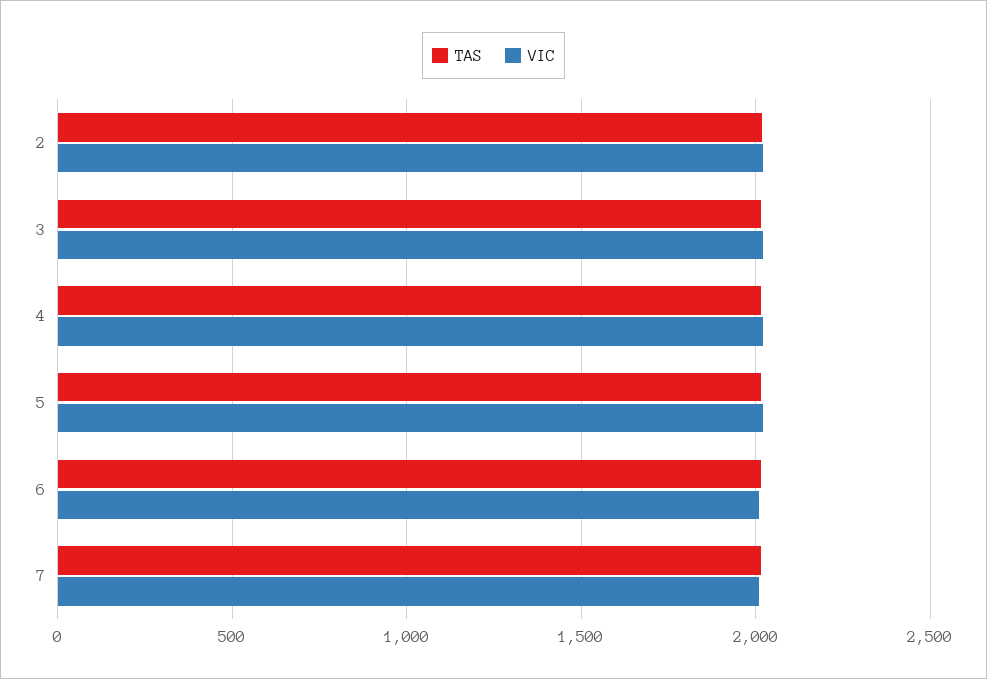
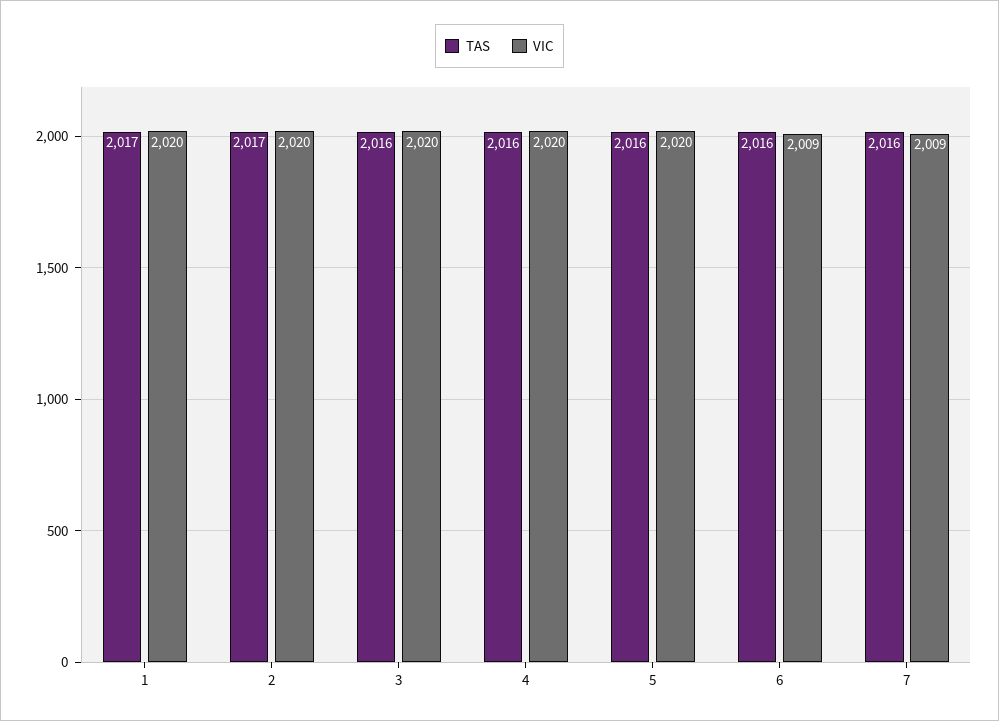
  {
    "TAS": {
      "2": 2017,
      "3": 2016,
      "4": 2016,
      "5": 2016,
      "6": 2016,
-     "7": 2016
+     "7": 2016,
+     "1": 2017
    },
    "VIC": {
      "2": 2020,
      "3": 2020,
      "4": 2020,
      "5": 2020,
      "6": 2009,
-     "7": 2009
+     "7": 2009,
+     "1": 2020
    }
  }

